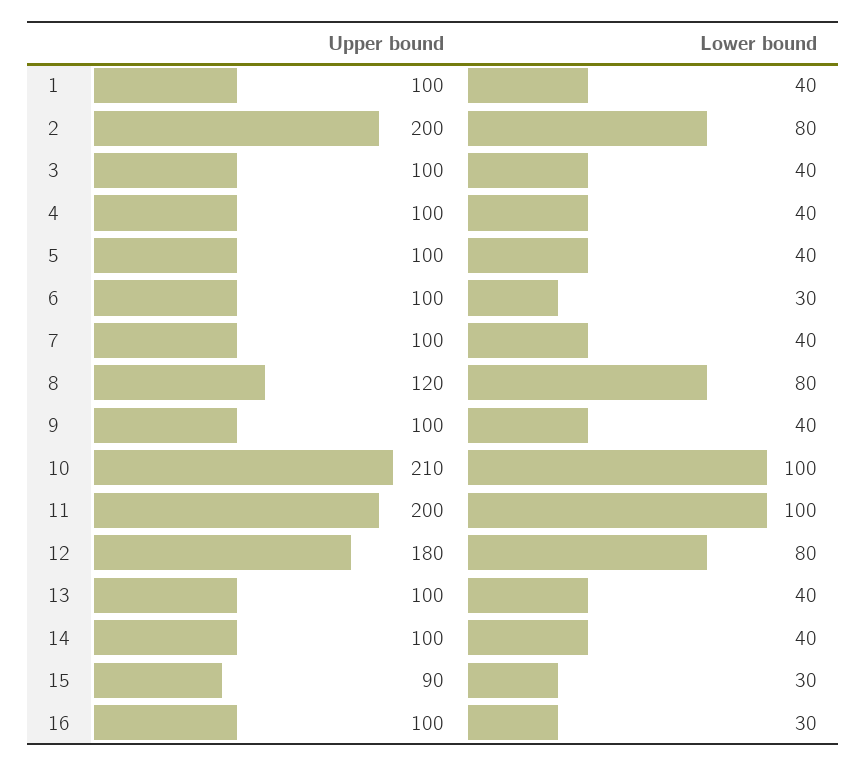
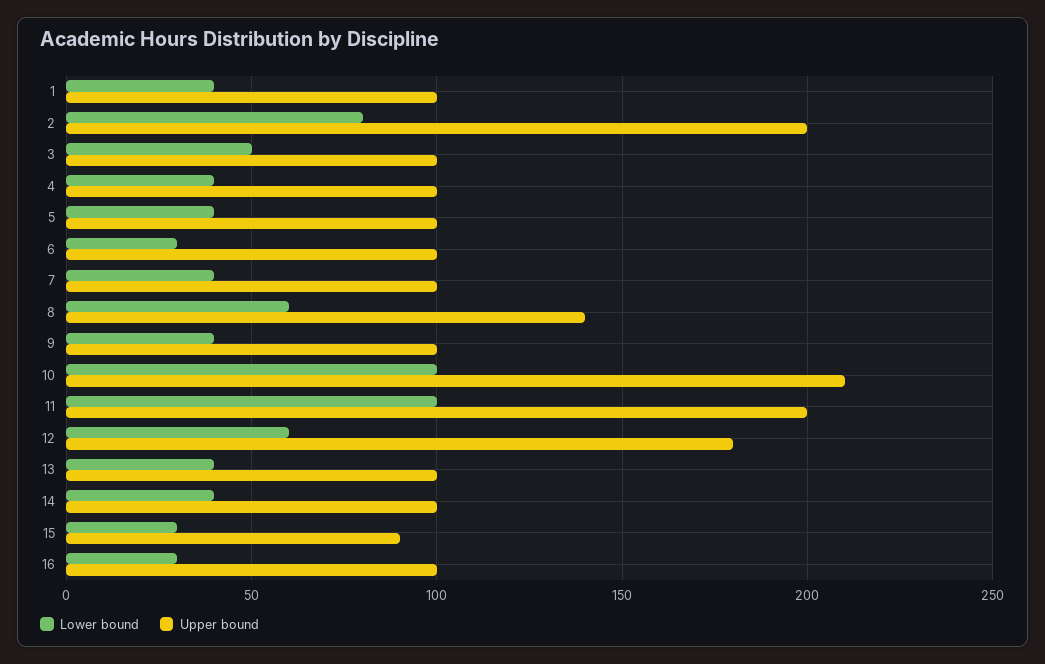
  {
    "Upper bound": {
      "1": 100,
      "2": 200,
      "3": 100,
      "4": 100,
      "5": 100,
      "6": 100,
      "7": 100,
-     "8": 120,
+     "8": 140,
      "9": 100,
      "10": 210,
      "11": 200,
      "12": 180,
      "13": 100,
      "14": 100,
      "15": 90,
      "16": 100
    },
    "Lower bound": {
      "1": 40,
      "2": 80,
-     "3": 40,
+     "3": 50,
      "4": 40,
      "5": 40,
      "6": 30,
      "7": 40,
-     "8": 80,
+     "8": 60,
      "9": 40,
      "10": 100,
      "11": 100,
-     "12": 80,
+     "12": 60,
      "13": 40,
      "14": 40,
      "15": 30,
      "16": 30
    }
  }

